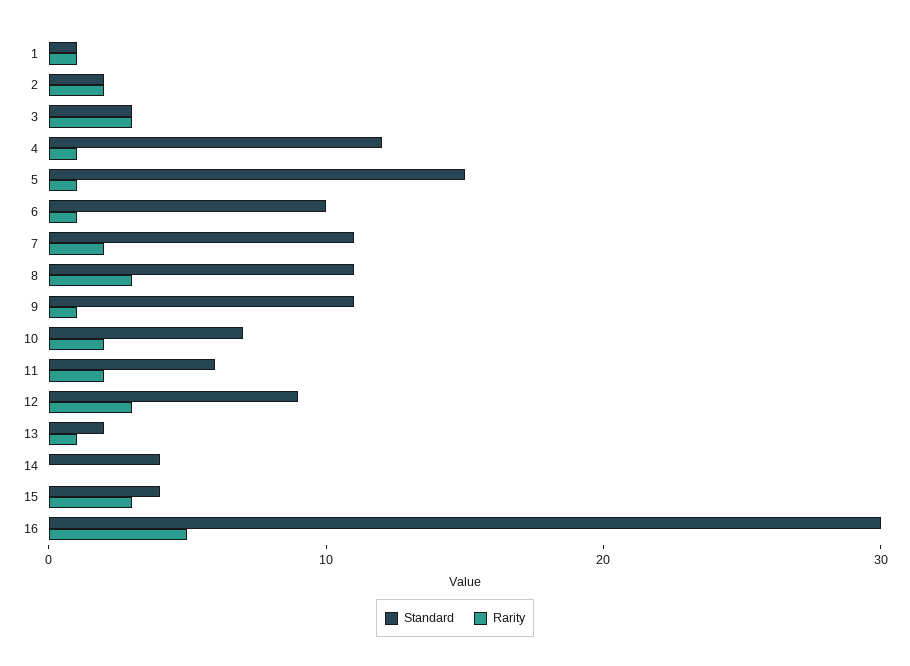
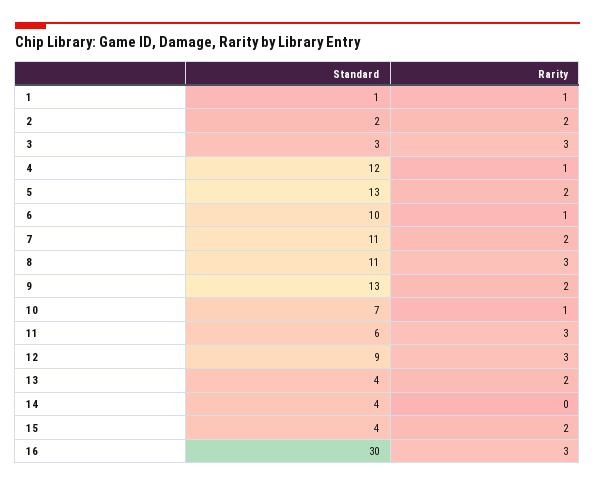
  {
    "Standard": {
      "1": 1,
      "2": 2,
      "3": 3,
      "4": 12,
-     "5": 15,
+     "5": 13,
      "6": 10,
      "7": 11,
      "8": 11,
-     "9": 11,
+     "9": 13,
      "10": 7,
      "11": 6,
      "12": 9,
-     "13": 2,
+     "13": 4,
      "14": 4,
      "15": 4,
      "16": 30
    },
    "Rarity": {
      "1": 1,
      "2": 2,
      "3": 3,
      "4": 1,
-     "5": 1,
+     "5": 2,
      "6": 1,
      "7": 2,
      "8": 3,
-     "9": 1,
+     "9": 2,
-     "10": 2,
+     "10": 1,
-     "11": 2,
+     "11": 3,
      "12": 3,
-     "13": 1,
+     "13": 2,
      "14": 0,
-     "15": 3,
+     "15": 2,
-     "16": 5
+     "16": 3
    }
  }

